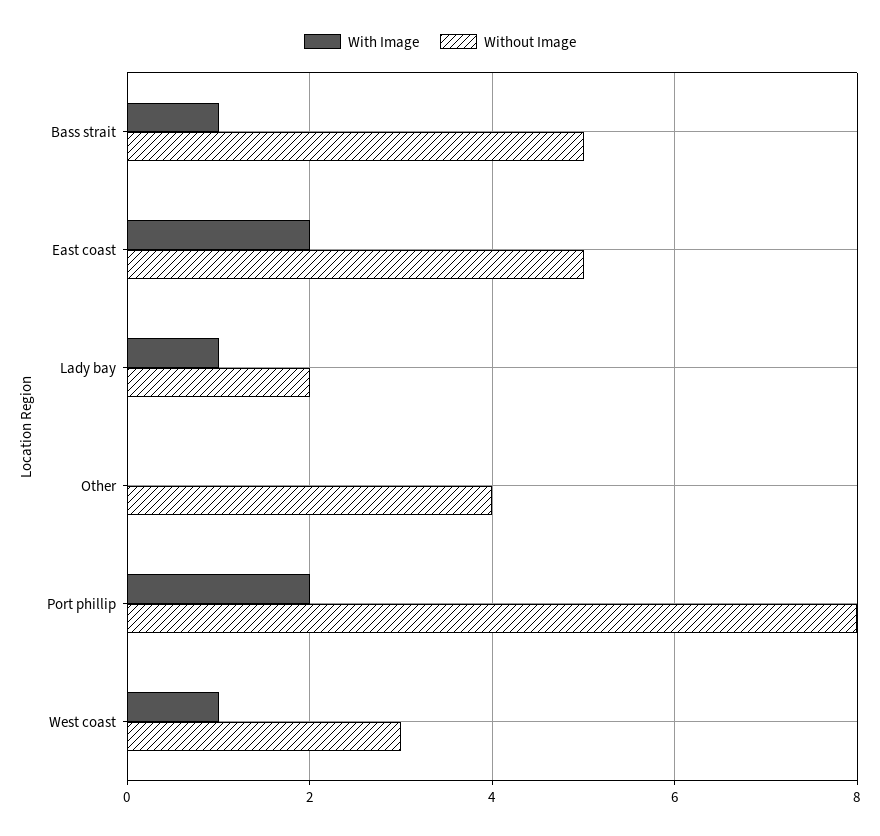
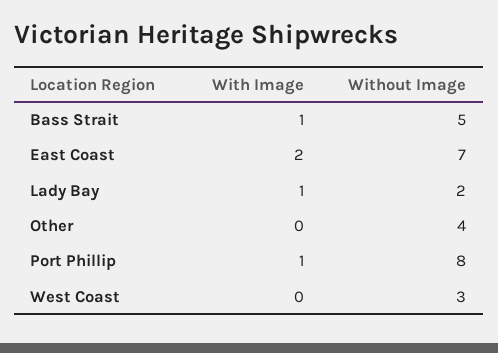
  {
    "With Image": {
      "Bass strait": 1,
      "East coast": 2,
      "Lady bay": 1,
      "Other": 0,
-     "Port phillip": 2,
+     "Port phillip": 1,
-     "West coast": 1
+     "West coast": 0
    },
    "Without Image": {
      "Bass strait": 5,
-     "East coast": 5,
+     "East coast": 7,
      "Lady bay": 2,
      "Other": 4,
      "Port phillip": 8,
      "West coast": 3
    }
  }

